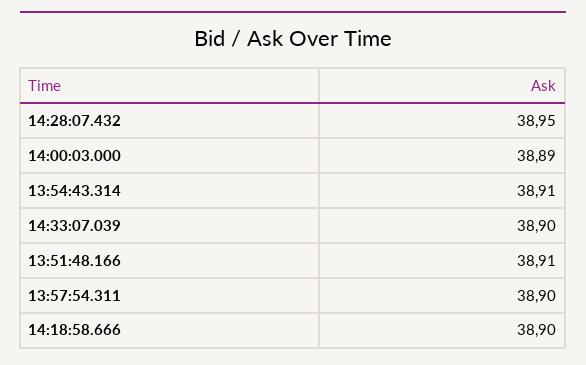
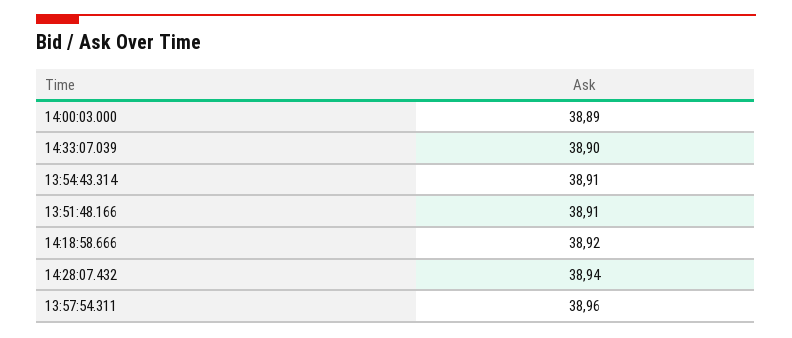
  {
-   "14:28:07.432": 38.95,
+   "14:28:07.432": 38.94,
    "14:00:03.000": 38.89,
    "13:54:43.314": 38.91,
    "14:33:07.039": 38.9,
    "13:51:48.166": 38.91,
-   "13:57:54.311": 38.9,
+   "13:57:54.311": 38.96,
-   "14:18:58.666": 38.9
+   "14:18:58.666": 38.92
  }

